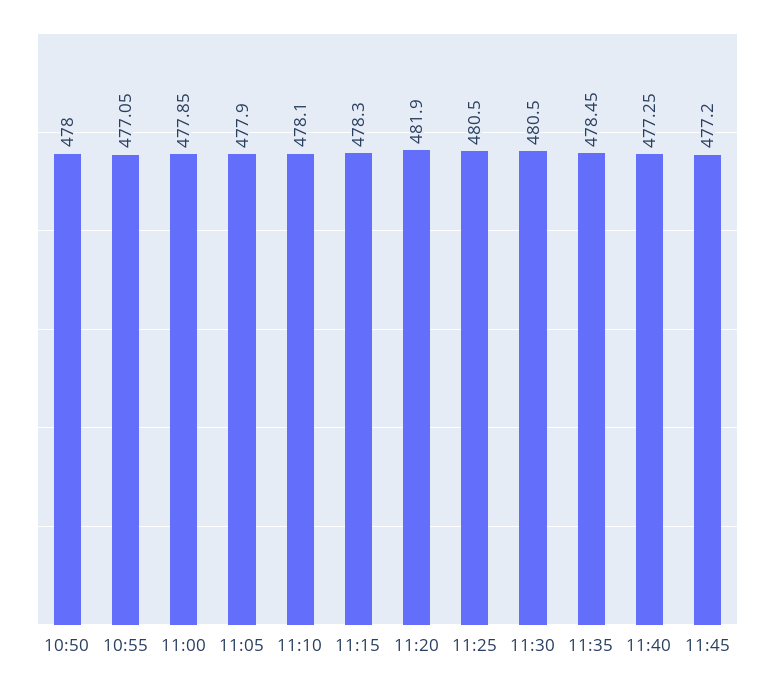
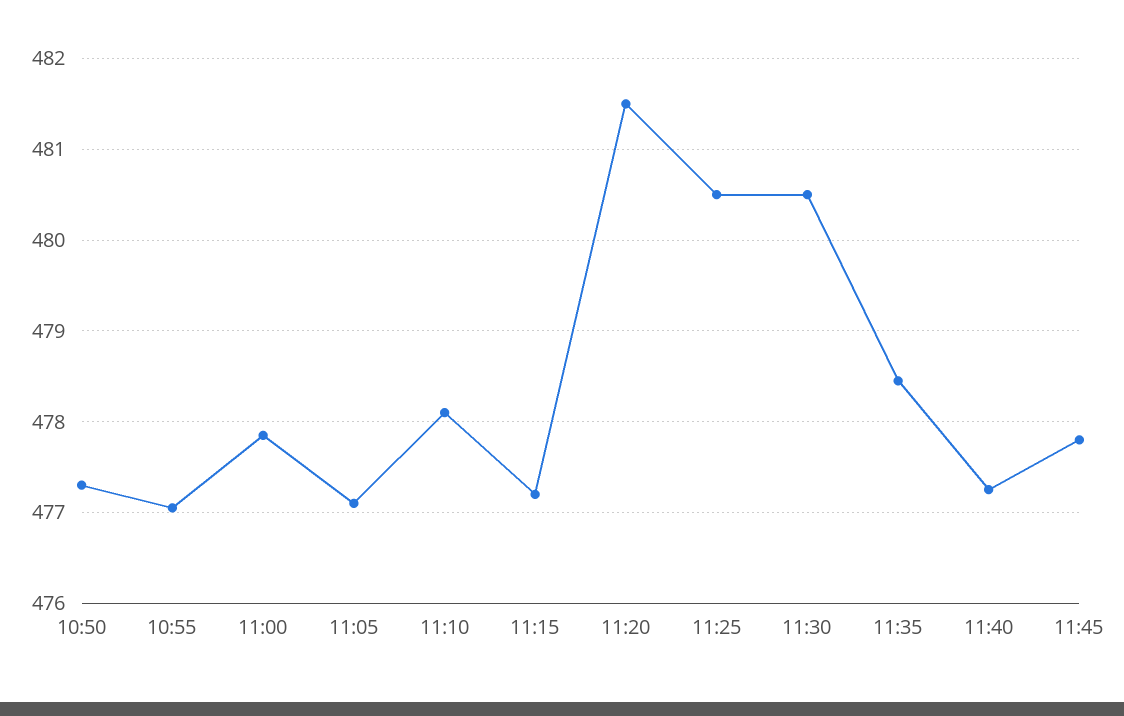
  {
-   "10:50": 478,
+   "10:50": 477.3,
    "10:55": 477.05,
    "11:00": 477.85,
-   "11:05": 477.9,
+   "11:05": 477.1,
    "11:10": 478.1,
-   "11:15": 478.3,
+   "11:15": 477.2,
-   "11:20": 481.9,
+   "11:20": 481.5,
    "11:25": 480.5,
    "11:30": 480.5,
    "11:35": 478.45,
    "11:40": 477.25,
-   "11:45": 477.2
+   "11:45": 477.8
  }

